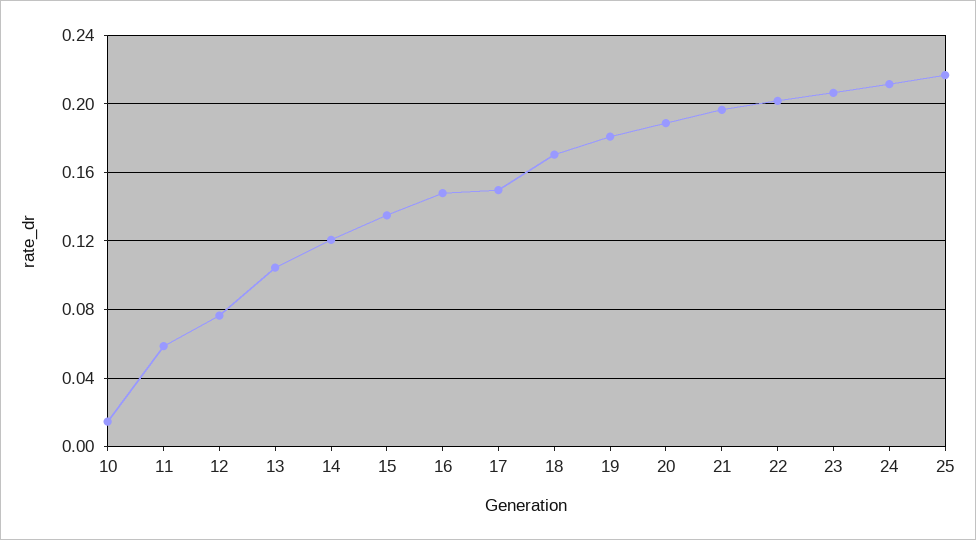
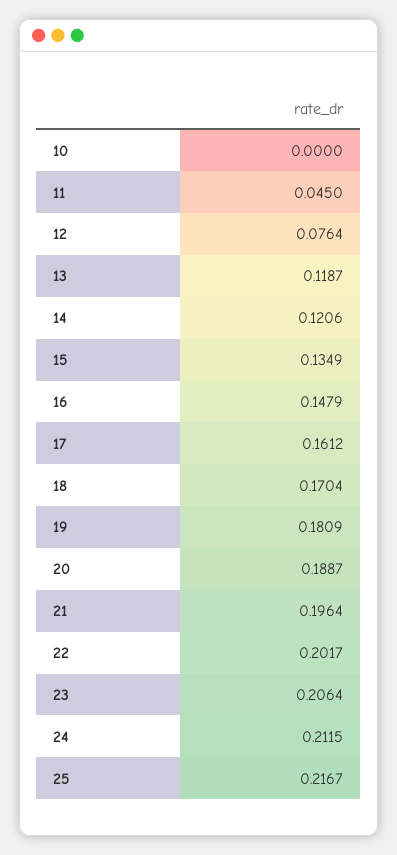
  {
-   "10": 0.015,
+   "10": 0,
-   "11": 0.06,
+   "11": 0.045,
    "12": 0.0764,
-   "13": 0.105,
+   "13": 0.1187,
    "14": 0.1206,
    "15": 0.1349,
    "16": 0.1479,
-   "17": 0.15,
+   "17": 0.1612,
    "18": 0.1704,
    "19": 0.1809,
    "20": 0.1887,
    "21": 0.1964,
    "22": 0.2017,
    "23": 0.2064,
    "24": 0.2115,
    "25": 0.2167
  }

